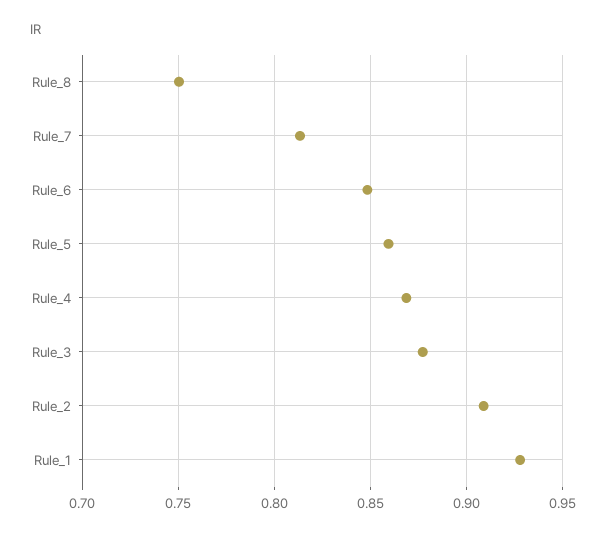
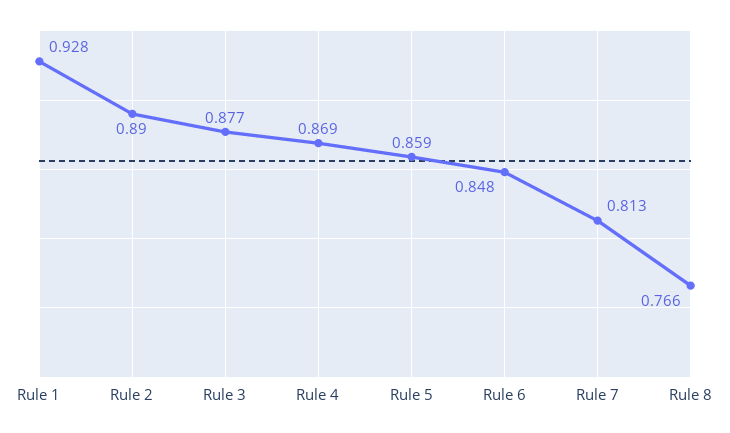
  {
-   "Rule_8": 0.75,
+   "Rule_8": 0.766,
    "Rule_7": 0.813,
    "Rule_6": 0.848,
    "Rule_5": 0.859,
    "Rule_4": 0.869,
    "Rule_3": 0.877,
-   "Rule_2": 0.91,
+   "Rule_2": 0.89,
    "Rule_1": 0.928
  }

